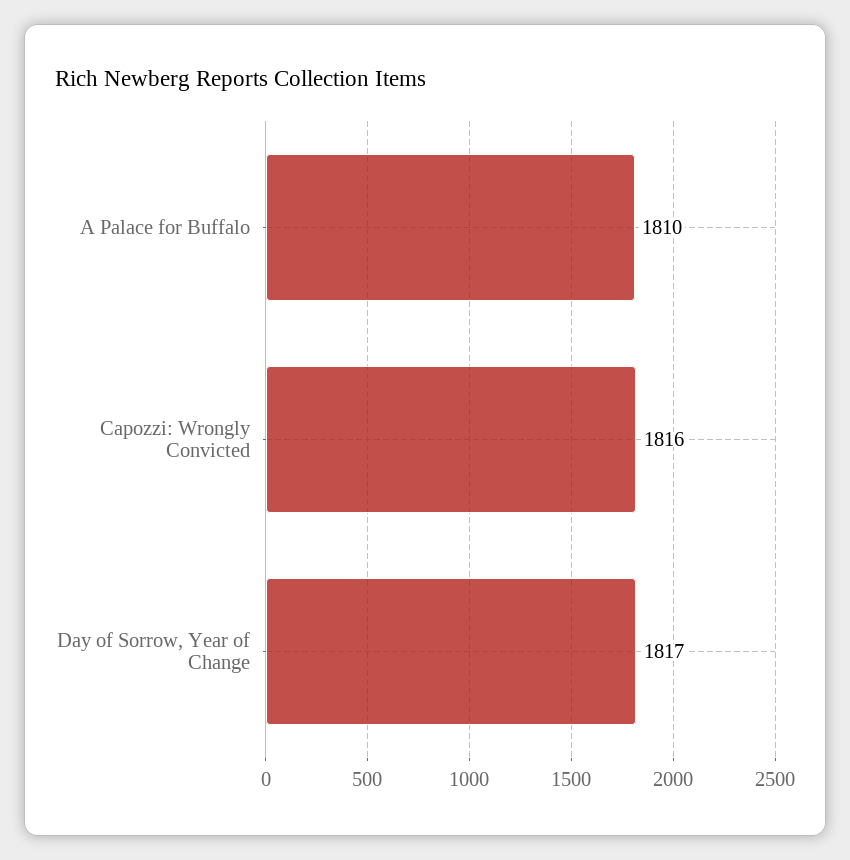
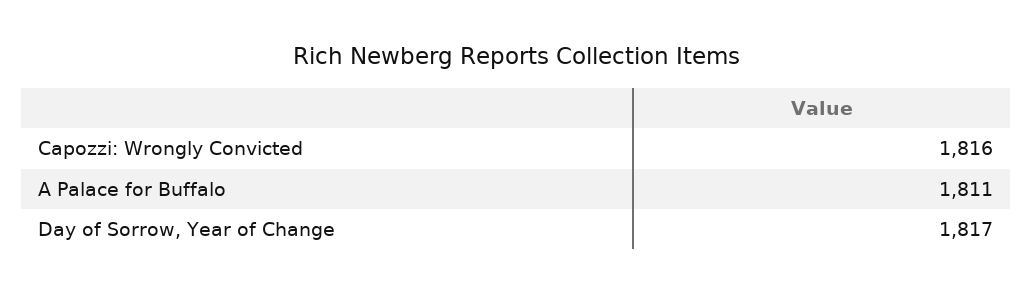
  {
-   "A Palace for Buffalo": 1810,
+   "A Palace for Buffalo": 1811,
    "Capozzi: Wrongly Convicted": 1816,
    "Day of Sorrow, Year of Change": 1817
  }

